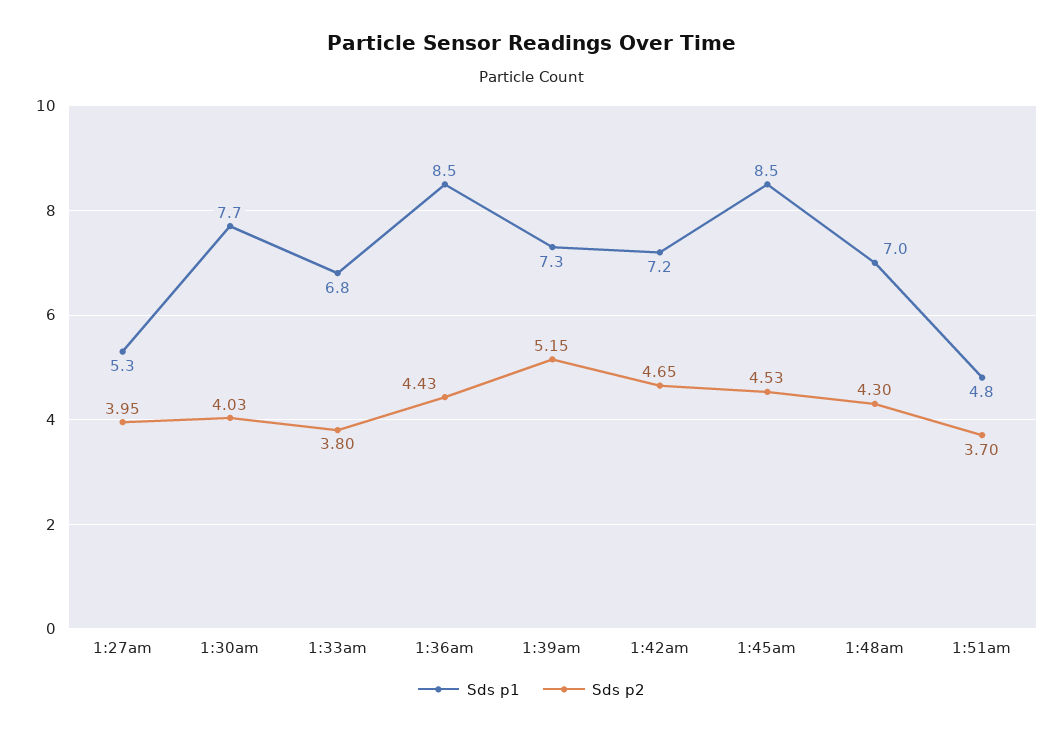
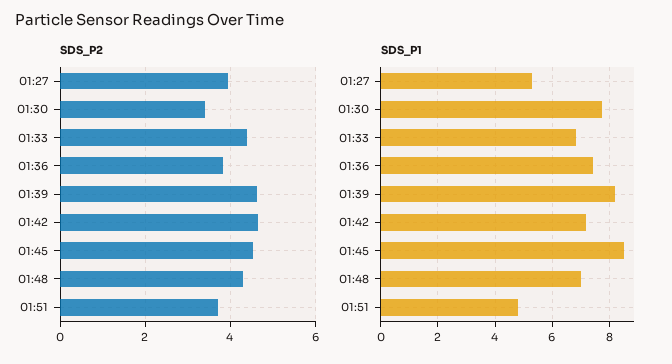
  {
    "Sds p1": {
      "1:27am": 5.3,
      "1:30am": 7.7,
      "1:33am": 6.8,
-     "1:36am": 8.5,
+     "1:36am": 7.5,
-     "1:39am": 7.3,
+     "1:39am": 8.25,
      "1:42am": 7.2,
      "1:45am": 8.5,
      "1:48am": 7,
      "1:51am": 4.8
    },
    "Sds p2": {
      "1:27am": 3.95,
-     "1:30am": 4.03,
+     "1:30am": 3.4,
-     "1:33am": 3.8,
+     "1:33am": 4.4,
-     "1:36am": 4.43,
+     "1:36am": 3.8,
-     "1:39am": 5.15,
+     "1:39am": 4.6,
      "1:42am": 4.65,
      "1:45am": 4.53,
      "1:48am": 4.3,
      "1:51am": 3.7
    }
  }

